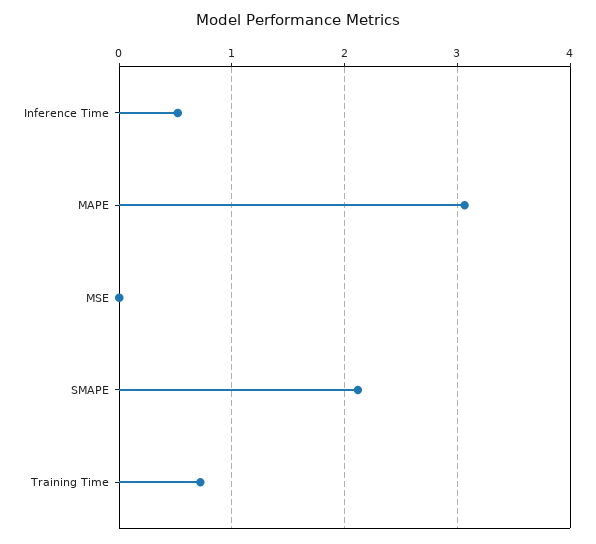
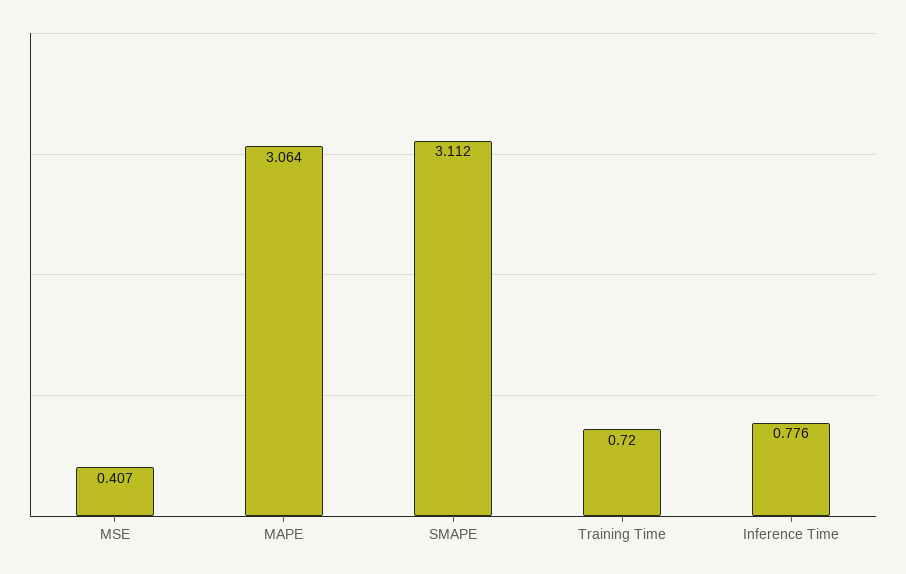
  {
-   "Inference Time": 0.5,
+   "Inference Time": 0.776,
    "MAPE": 3.064,
-   "MSE": 0,
+   "MSE": 0.407,
-   "SMAPE": 2.1,
+   "SMAPE": 3.112,
    "Training Time": 0.72
  }

